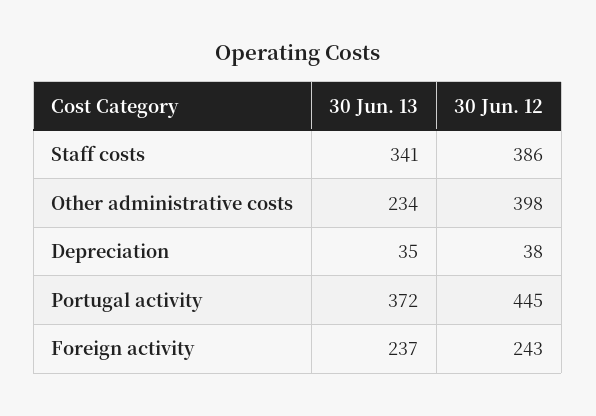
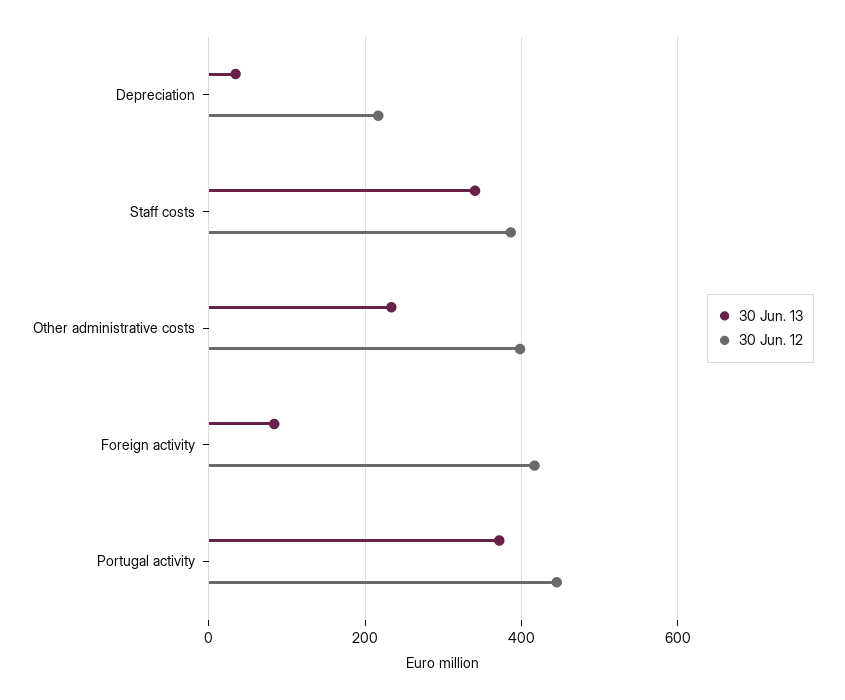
  {
    "30 Jun. 13": {
      "Staff costs": 341,
      "Other administrative costs": 234,
      "Depreciation": 35,
      "Portugal activity": 372,
-     "Foreign activity": 237
+     "Foreign activity": 80
    },
    "30 Jun. 12": {
      "Staff costs": 386,
      "Other administrative costs": 398,
-     "Depreciation": 38,
+     "Depreciation": 220,
      "Portugal activity": 445,
-     "Foreign activity": 243
+     "Foreign activity": 420
    }
  }

